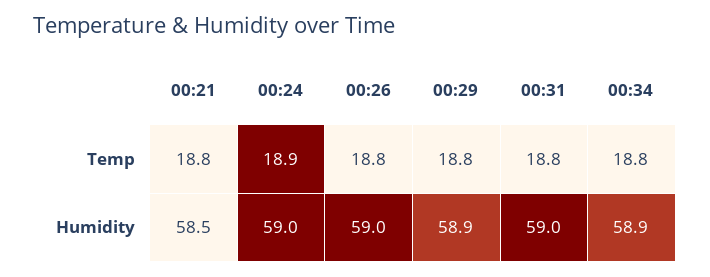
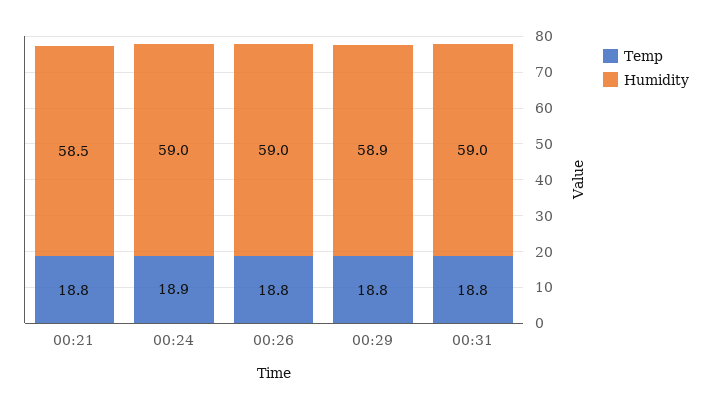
  {
    "Temp": {
      "00:21": 18.8,
      "00:24": 18.9,
      "00:26": 18.8,
      "00:29": 18.8,
-     "00:31": 18.8,
+     "00:31": 18.8
-     "00:34": 18.8
    },
    "Humidity": {
      "00:21": 58.5,
      "00:24": 59,
      "00:26": 59,
      "00:29": 58.9,
-     "00:31": 59,
+     "00:31": 59
-     "00:34": 58.9
    }
  }

